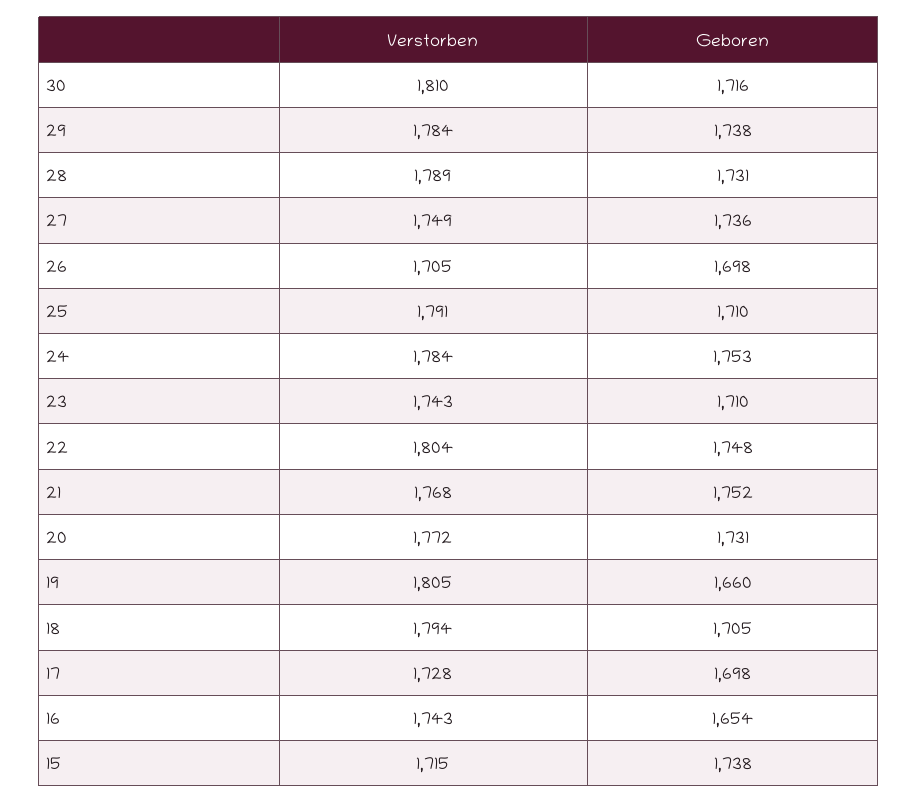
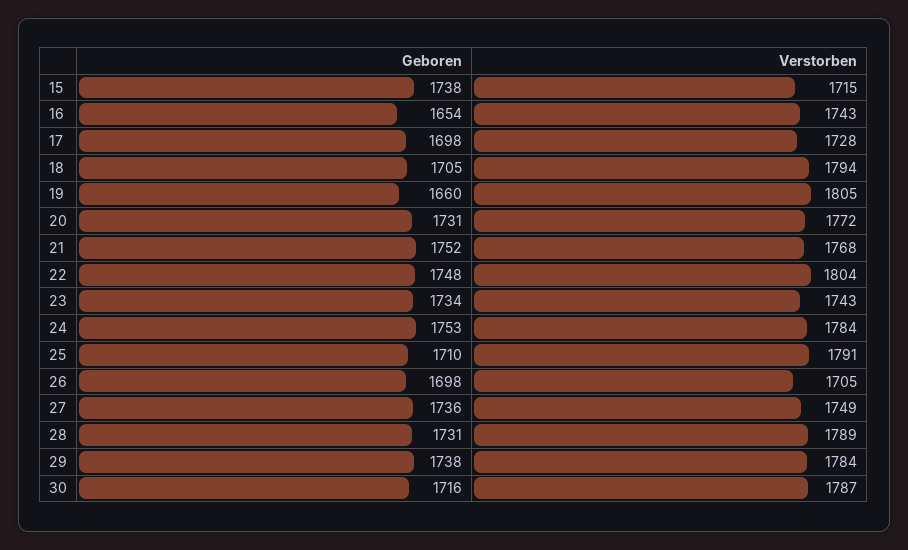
  {
    "Verstorben": {
-     "30": 1810,
+     "30": 1787,
      "29": 1784,
      "28": 1789,
      "27": 1749,
      "26": 1705,
      "25": 1791,
      "24": 1784,
      "23": 1743,
      "22": 1804,
      "21": 1768,
      "20": 1772,
      "19": 1805,
      "18": 1794,
      "17": 1728,
      "16": 1743,
      "15": 1715
    },
    "Geboren": {
      "30": 1716,
      "29": 1738,
      "28": 1731,
      "27": 1736,
      "26": 1698,
      "25": 1710,
      "24": 1753,
-     "23": 1710,
+     "23": 1734,
      "22": 1748,
      "21": 1752,
      "20": 1731,
      "19": 1660,
      "18": 1705,
      "17": 1698,
      "16": 1654,
      "15": 1738
    }
  }

